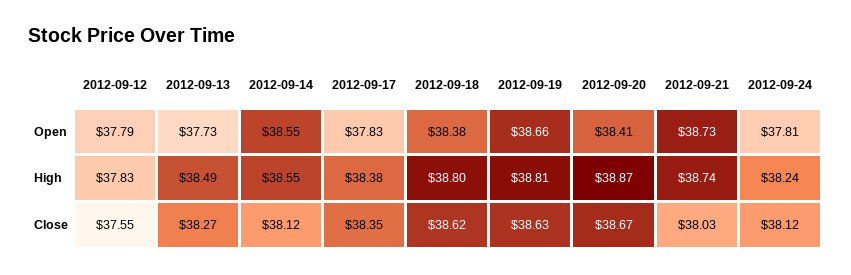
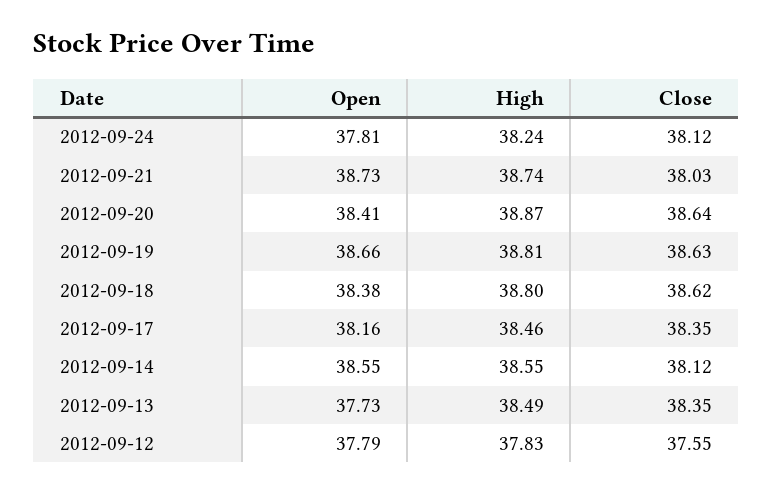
  {
    "2012-09-12": {
      "Open": 37.79,
      "High": 37.83,
      "Close": 37.55
    },
    "2012-09-13": {
      "Open": 37.73,
      "High": 38.49,
-     "Close": 38.27
+     "Close": 38.35
    },
    "2012-09-14": {
      "Open": 38.55,
      "High": 38.55,
      "Close": 38.12
    },
    "2012-09-17": {
-     "Open": 37.83,
+     "Open": 38.16,
-     "High": 38.38,
+     "High": 38.46,
      "Close": 38.35
    },
    "2012-09-18": {
      "Open": 38.38,
      "High": 38.8,
      "Close": 38.62
    },
    "2012-09-19": {
      "Open": 38.66,
      "High": 38.81,
      "Close": 38.63
    },
    "2012-09-20": {
      "Open": 38.41,
      "High": 38.87,
-     "Close": 38.67
+     "Close": 38.64
    },
    "2012-09-21": {
      "Open": 38.73,
      "High": 38.74,
      "Close": 38.03
    },
    "2012-09-24": {
      "Open": 37.81,
      "High": 38.24,
      "Close": 38.12
    }
  }

